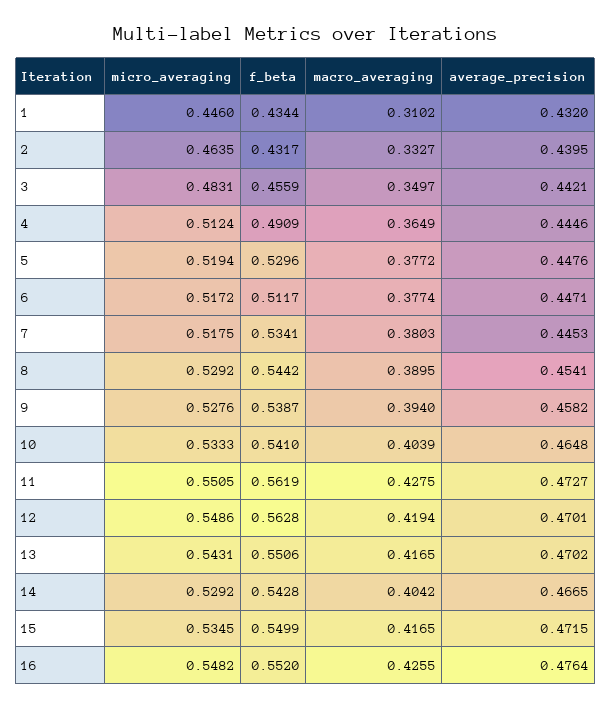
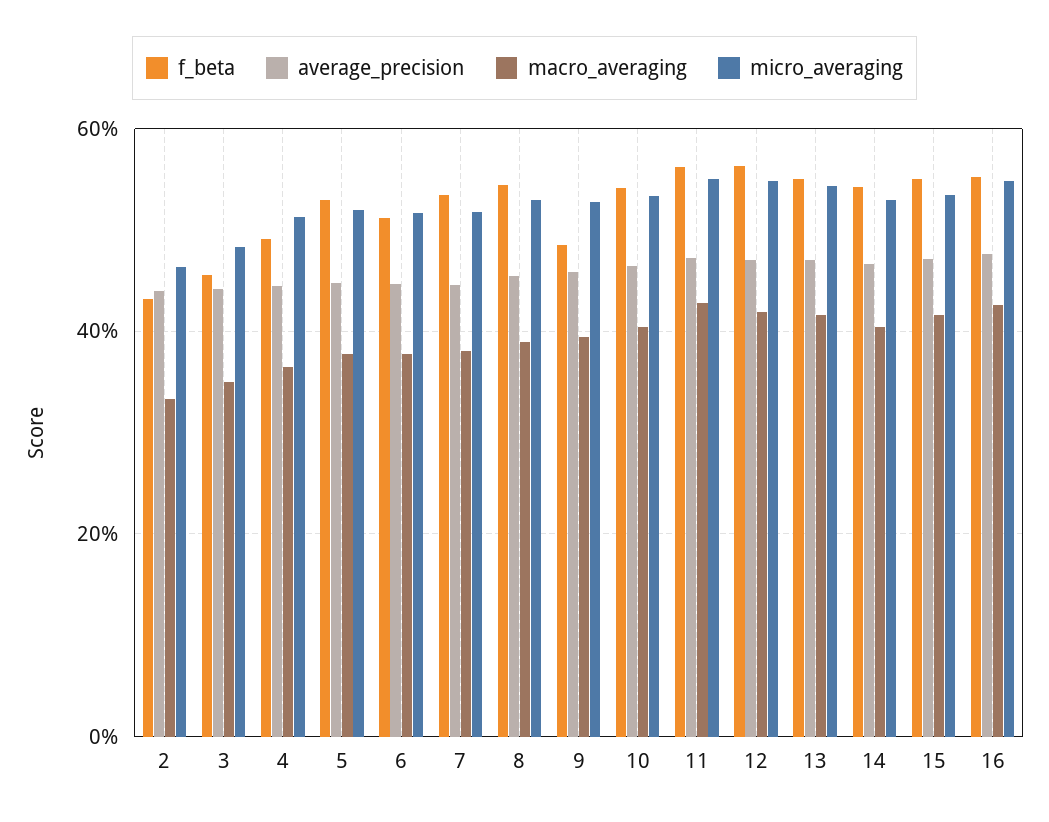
  {
    "micro_averaging": {
-     "1": 0.446,
      "2": 0.4635,
      "3": 0.4831,
      "4": 0.5124,
      "5": 0.5194,
      "6": 0.5172,
      "7": 0.5175,
      "8": 0.5292,
      "9": 0.5276,
      "10": 0.5333,
      "11": 0.5505,
      "12": 0.5486,
      "13": 0.5431,
      "14": 0.5292,
      "15": 0.5345,
      "16": 0.5482
    },
    "f_beta": {
-     "1": 0.4344,
      "2": 0.4317,
      "3": 0.4559,
      "4": 0.4909,
      "5": 0.5296,
      "6": 0.5117,
      "7": 0.5341,
      "8": 0.5442,
-     "9": 0.5387,
+     "9": 0.48,
      "10": 0.541,
      "11": 0.5619,
      "12": 0.5628,
      "13": 0.5506,
      "14": 0.5428,
      "15": 0.5499,
      "16": 0.552
    },
    "macro_averaging": {
-     "1": 0.3102,
      "2": 0.3327,
      "3": 0.3497,
      "4": 0.3649,
      "5": 0.3772,
      "6": 0.3774,
      "7": 0.3803,
      "8": 0.3895,
      "9": 0.394,
      "10": 0.4039,
      "11": 0.4275,
      "12": 0.4194,
      "13": 0.4165,
      "14": 0.4042,
      "15": 0.4165,
      "16": 0.4255
    },
    "average_precision": {
-     "1": 0.432,
      "2": 0.4395,
      "3": 0.4421,
      "4": 0.4446,
      "5": 0.4476,
      "6": 0.4471,
      "7": 0.4453,
      "8": 0.4541,
      "9": 0.4582,
      "10": 0.4648,
      "11": 0.4727,
      "12": 0.4701,
      "13": 0.4702,
      "14": 0.4665,
      "15": 0.4715,
      "16": 0.4764
    }
  }

